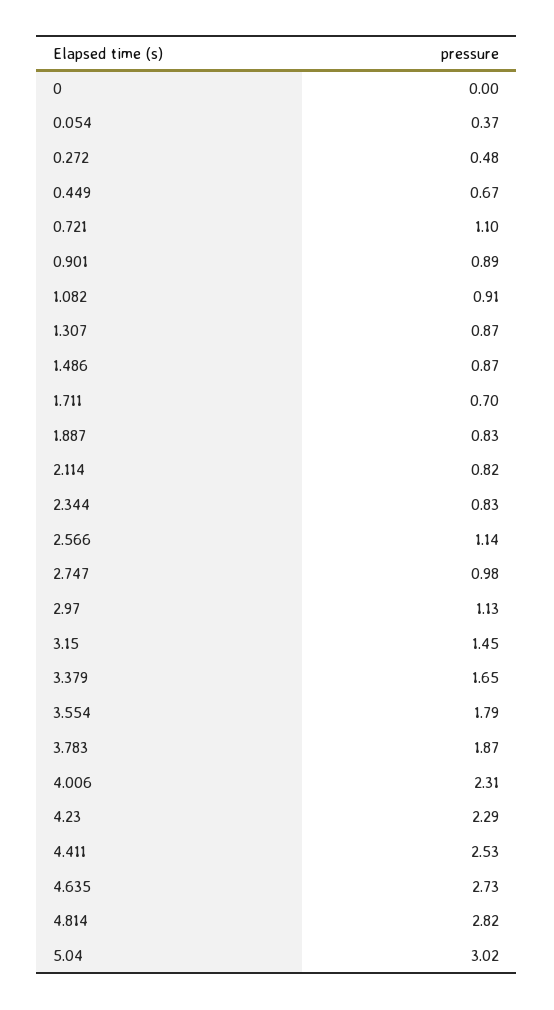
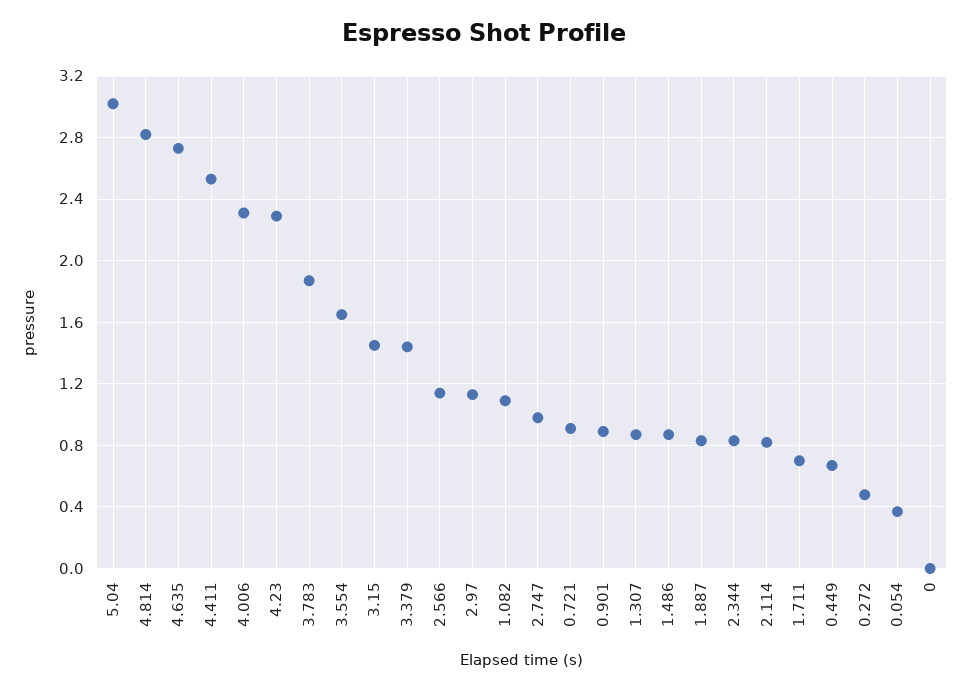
  {
    "0": 0,
    "0.054": 0.37,
    "0.272": 0.48,
    "0.449": 0.67,
-   "0.721": 1.1,
+   "0.721": 0.9,
    "0.901": 0.89,
-   "1.082": 0.91,
+   "1.082": 1.1,
    "1.307": 0.87,
    "1.486": 0.87,
    "1.711": 0.7,
    "1.887": 0.83,
    "2.114": 0.82,
    "2.344": 0.83,
    "2.566": 1.14,
    "2.747": 0.98,
    "2.97": 1.13,
    "3.15": 1.45,
-   "3.379": 1.65,
+   "3.379": 1.45,
-   "3.554": 1.79,
+   "3.554": 1.65,
    "3.783": 1.87,
    "4.006": 2.31,
    "4.23": 2.29,
    "4.411": 2.53,
    "4.635": 2.73,
    "4.814": 2.82,
    "5.04": 3.02
  }

